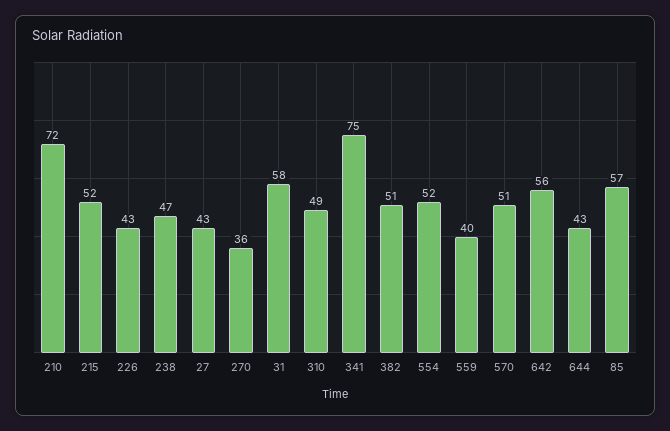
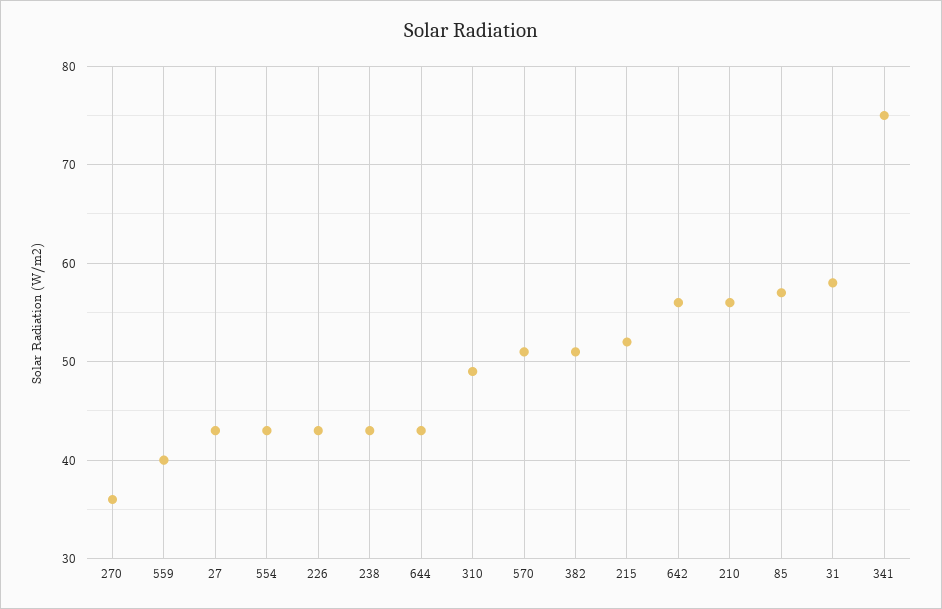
  {
-   "210": 72,
+   "210": 56,
    "215": 52,
    "226": 43,
-   "238": 47,
+   "238": 43,
    "27": 43,
    "270": 36,
    "31": 58,
    "310": 49,
    "341": 75,
    "382": 51,
-   "554": 52,
+   "554": 43,
    "559": 40,
    "570": 51,
    "642": 56,
    "644": 43,
    "85": 57
  }

